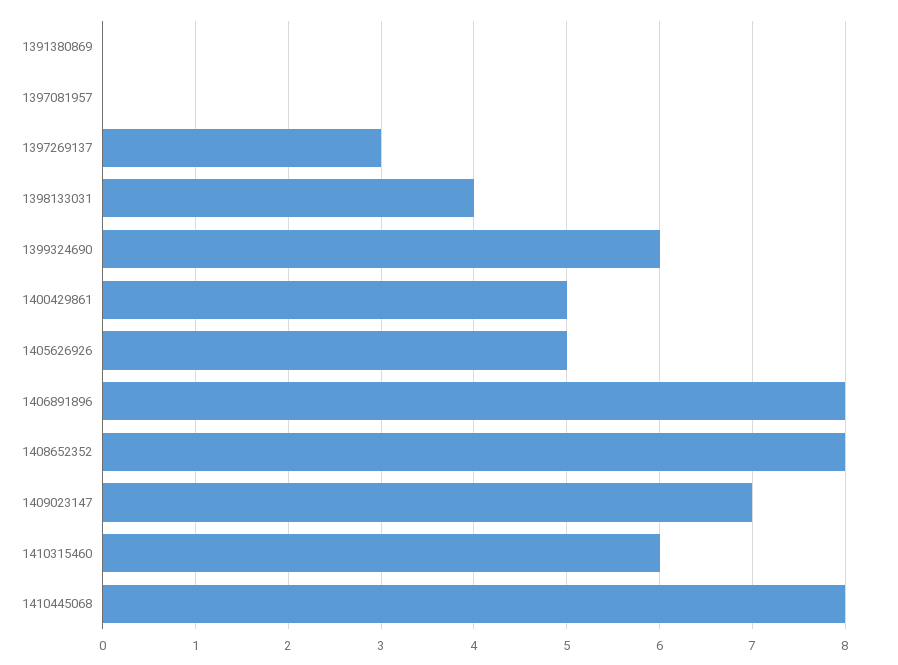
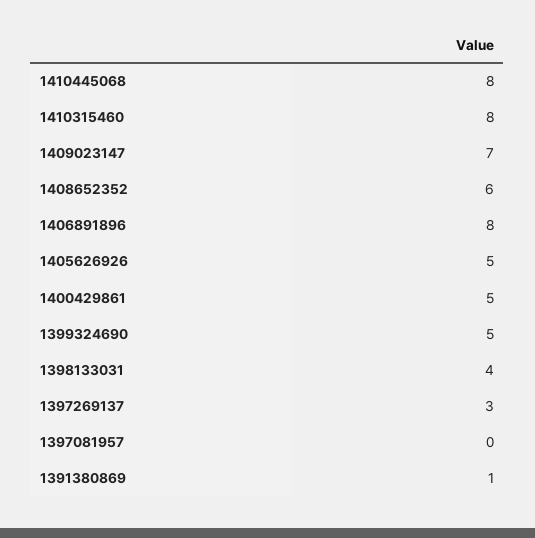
  {
-   "1391380869": 0,
+   "1391380869": 1,
    "1397081957": 0,
    "1397269137": 3,
    "1398133031": 4,
-   "1399324690": 6,
+   "1399324690": 5,
    "1400429861": 5,
    "1405626926": 5,
    "1406891896": 8,
-   "1408652352": 8,
+   "1408652352": 6,
    "1409023147": 7,
-   "1410315460": 6,
+   "1410315460": 8,
    "1410445068": 8
  }

